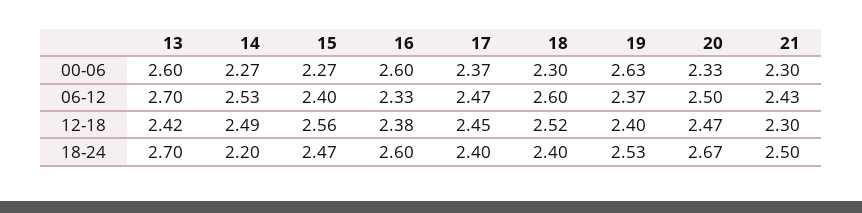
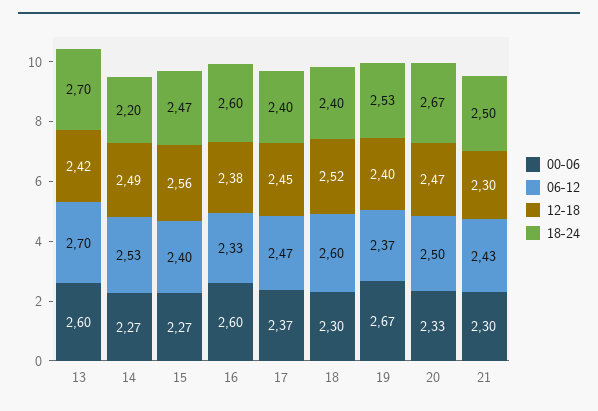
  {
    "00-06": {
      "13": 2.6,
      "14": 2.27,
      "15": 2.27,
      "16": 2.6,
      "17": 2.37,
      "18": 2.3,
-     "19": 2.63,
+     "19": 2.67,
      "20": 2.33,
      "21": 2.3
    },
    "06-12": {
      "13": 2.7,
      "14": 2.53,
      "15": 2.4,
      "16": 2.33,
      "17": 2.47,
      "18": 2.6,
      "19": 2.37,
      "20": 2.5,
      "21": 2.43
    },
    "12-18": {
      "13": 2.42,
      "14": 2.49,
      "15": 2.56,
      "16": 2.38,
      "17": 2.45,
      "18": 2.52,
      "19": 2.4,
      "20": 2.47,
      "21": 2.3
    },
    "18-24": {
      "13": 2.7,
      "14": 2.2,
      "15": 2.47,
      "16": 2.6,
      "17": 2.4,
      "18": 2.4,
      "19": 2.53,
      "20": 2.67,
      "21": 2.5
    }
  }

